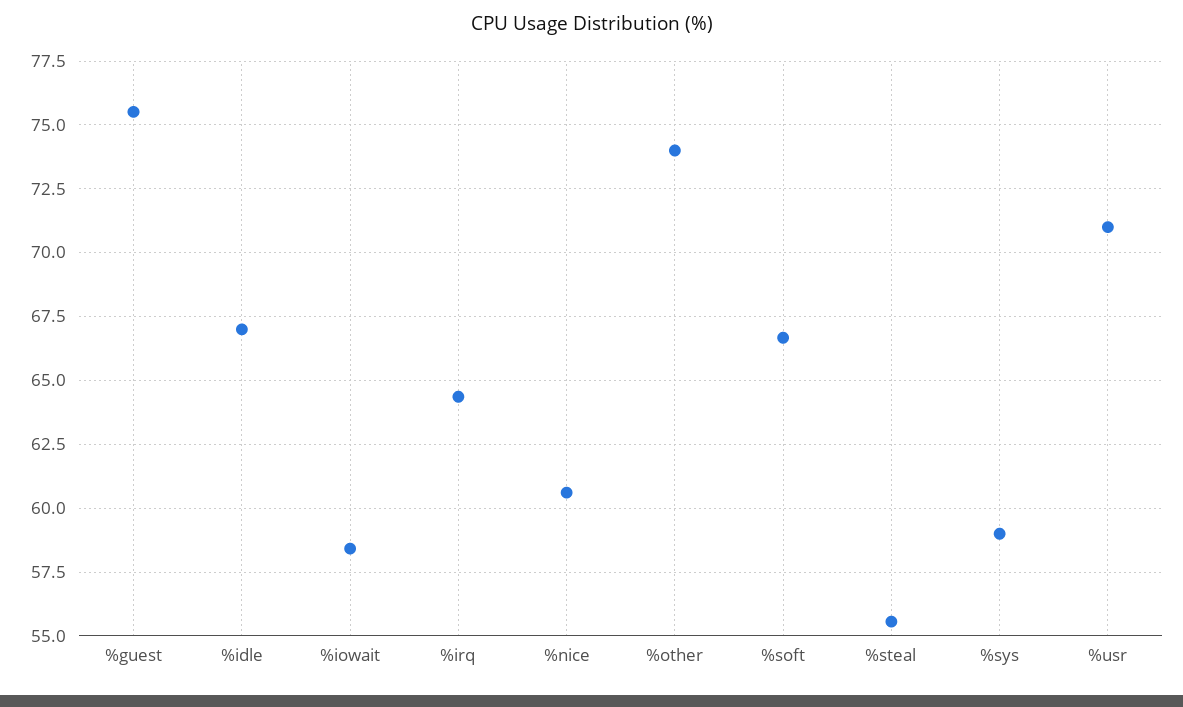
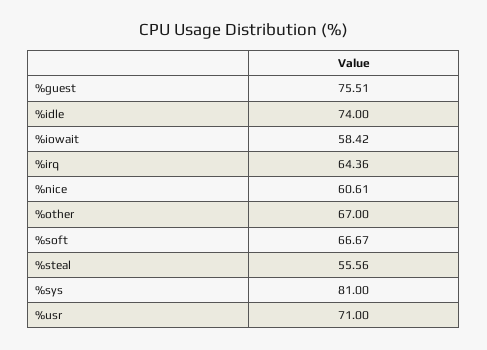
  {
    "%guest": 75.51,
-   "%idle": 67,
+   "%idle": 74,
    "%iowait": 58.42,
    "%irq": 64.36,
    "%nice": 60.61,
-   "%other": 74,
+   "%other": 67,
    "%soft": 66.67,
    "%steal": 55.56,
-   "%sys": 59,
+   "%sys": 81,
    "%usr": 71
  }

